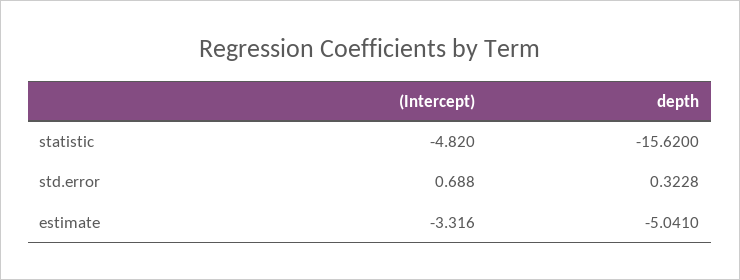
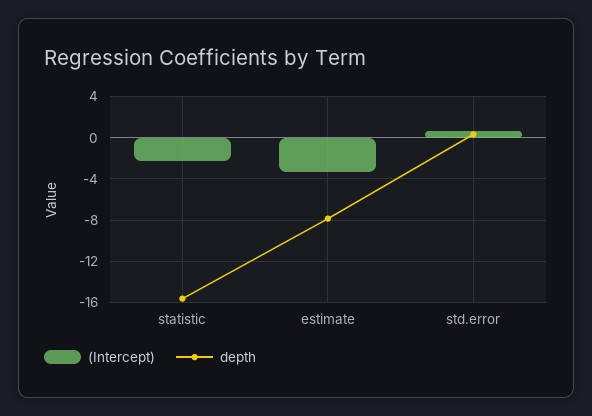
  {
    "(Intercept)": {
-     "statistic": -4.82,
+     "statistic": -2,
      "std.error": 0.688,
      "estimate": -3.316
    },
    "depth": {
      "statistic": -15.62,
      "std.error": 0.3228,
-     "estimate": -5.041
+     "estimate": -8
    }
  }

